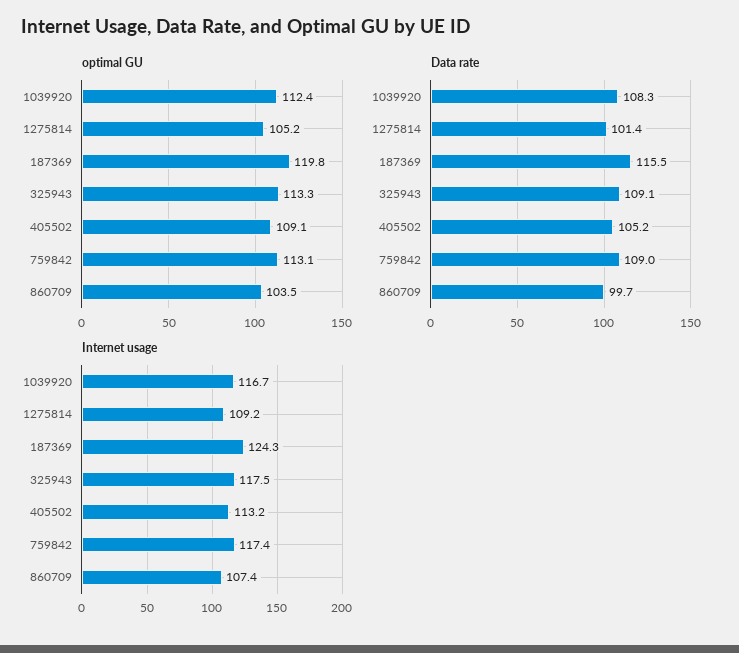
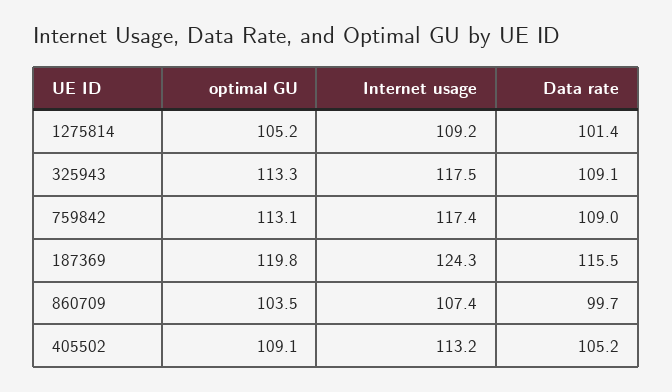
  {
    "optimal GU": {
-     "1039920": 112.4,
      "1275814": 105.2,
      "187369": 119.8,
      "325943": 113.3,
      "405502": 109.1,
      "759842": 113.1,
      "860709": 103.5
    },
    "Data rate": {
-     "1039920": 108.3,
      "1275814": 101.4,
      "187369": 115.5,
      "325943": 109.1,
      "405502": 105.2,
      "759842": 109,
      "860709": 99.7
    },
    "Internet usage": {
-     "1039920": 116.7,
      "1275814": 109.2,
      "187369": 124.3,
      "325943": 117.5,
      "405502": 113.2,
      "759842": 117.4,
      "860709": 107.4
    }
  }

